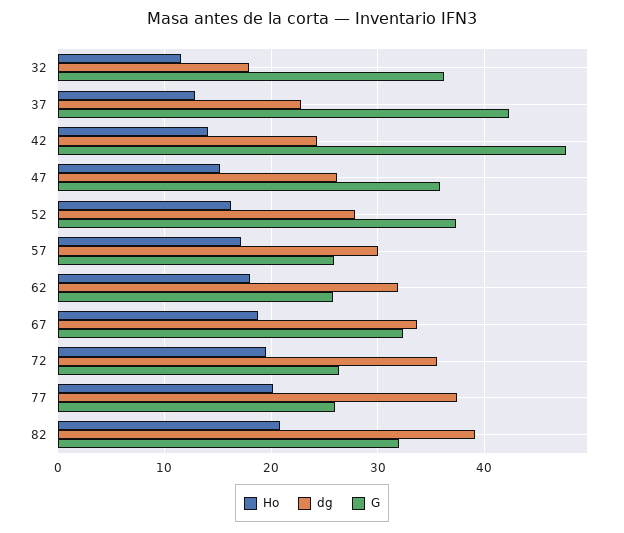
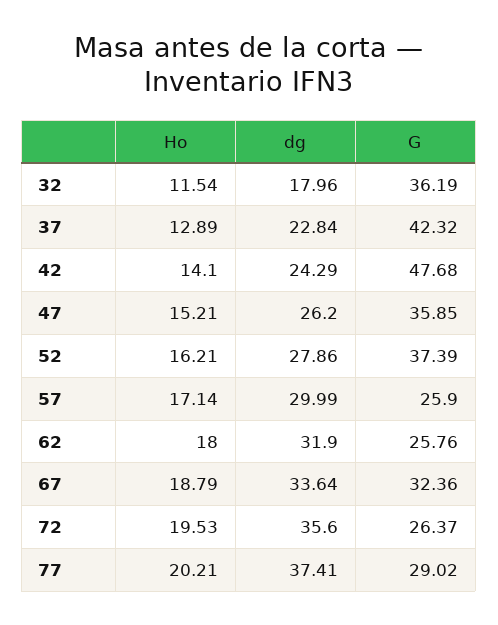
  {
    "Ho": {
      "32": 11.54,
      "37": 12.89,
      "42": 14.1,
      "47": 15.21,
      "52": 16.21,
      "57": 17.14,
      "62": 18,
      "67": 18.79,
      "72": 19.53,
-     "77": 20.21,
+     "77": 20.21
-     "82": 21
    },
    "dg": {
      "32": 17.96,
      "37": 22.84,
      "42": 24.29,
      "47": 26.2,
      "52": 27.86,
      "57": 29.99,
      "62": 31.9,
      "67": 33.64,
      "72": 35.6,
-     "77": 37.41,
+     "77": 37.41
-     "82": 39
    },
    "G": {
      "32": 36.19,
      "37": 42.32,
      "42": 47.68,
      "47": 35.85,
      "52": 37.39,
      "57": 25.9,
      "62": 25.76,
      "67": 32.36,
      "72": 26.37,
-     "77": 26,
+     "77": 29.02
-     "82": 32
    }
  }

